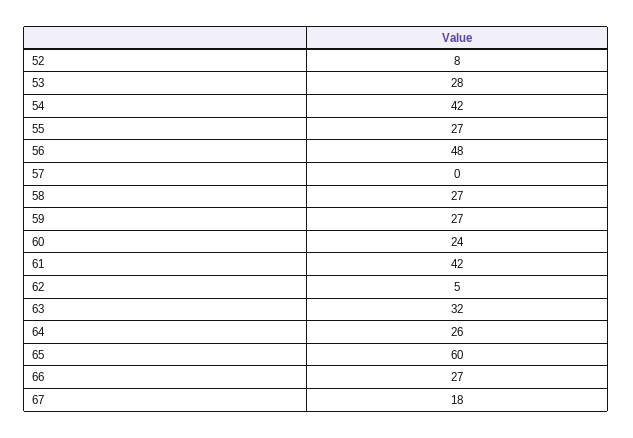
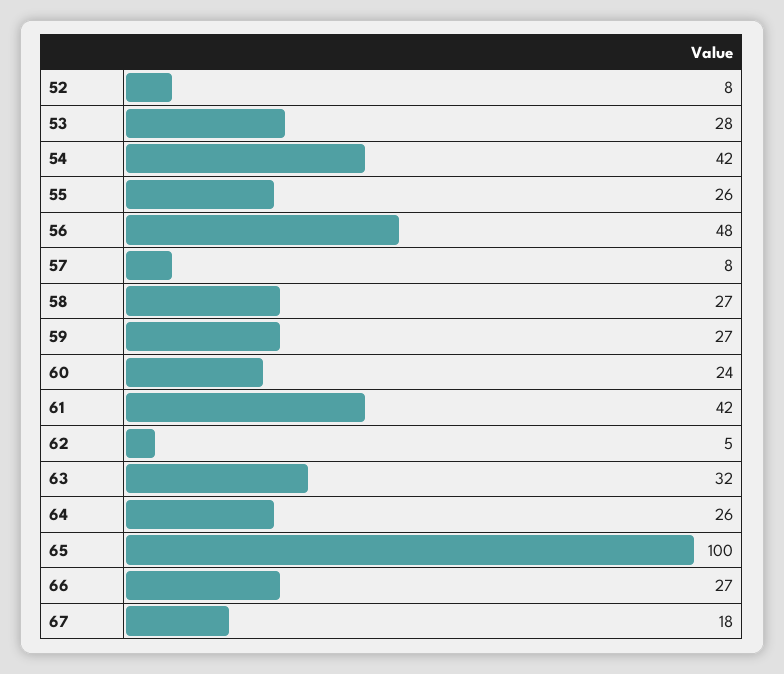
  {
    "52": 8,
    "53": 28,
    "54": 42,
-   "55": 27,
+   "55": 26,
    "56": 48,
-   "57": 0,
+   "57": 8,
    "58": 27,
    "59": 27,
    "60": 24,
    "61": 42,
    "62": 5,
    "63": 32,
    "64": 26,
-   "65": 60,
+   "65": 100,
    "66": 27,
    "67": 18
  }

